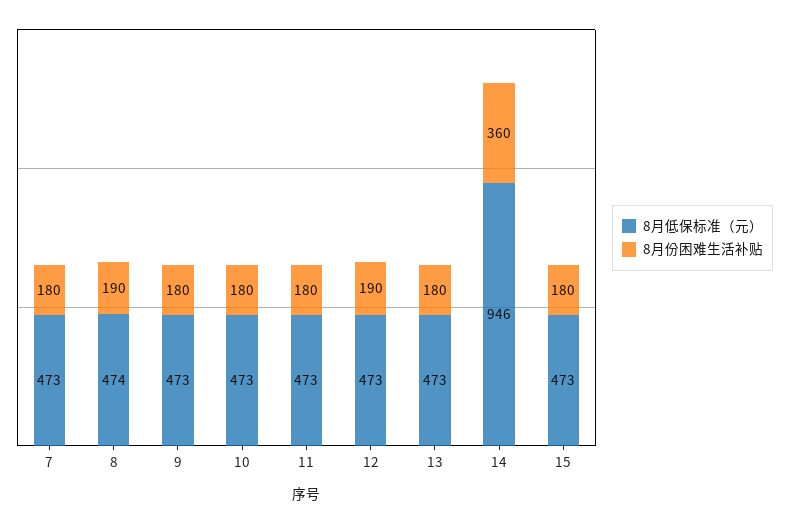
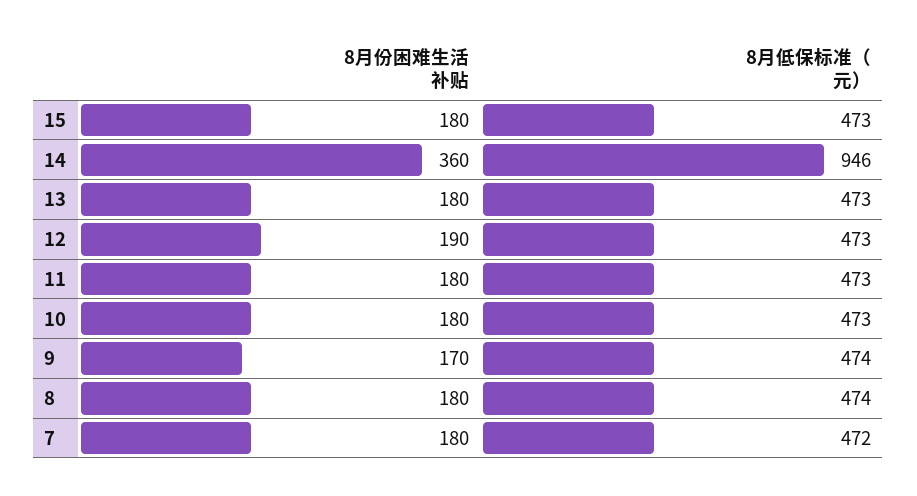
  {
    "8月低保标准（元）": {
-     "7": 473,
+     "7": 472,
      "8": 474,
-     "9": 473,
+     "9": 474,
      "10": 473,
      "11": 473,
      "12": 473,
      "13": 473,
      "14": 946,
      "15": 473
    },
    "8月份困难生活补贴": {
      "7": 180,
-     "8": 190,
+     "8": 180,
-     "9": 180,
+     "9": 170,
      "10": 180,
      "11": 180,
      "12": 190,
      "13": 180,
      "14": 360,
      "15": 180
    }
  }

